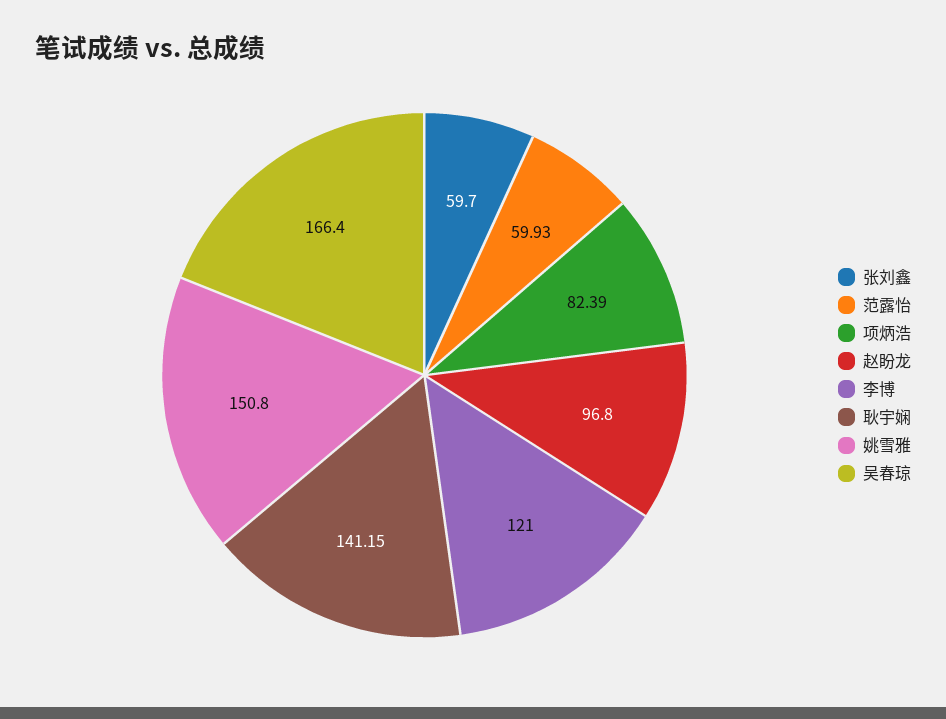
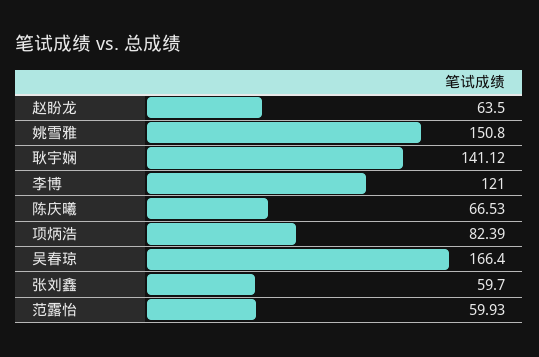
  {
    "张刘鑫": 59.7,
    "范露怡": 59.93,
    "项炳浩": 82.39,
-   "赵盼龙": 96.8,
+   "赵盼龙": 63.5,
    "李博": 121,
-   "耿宇娴": 141.15,
+   "耿宇娴": 141.12,
    "姚雪雅": 150.8,
-   "吴春琼": 166.4
+   "吴春琼": 166.4,
+   "陈庆曦": 66.53
  }

